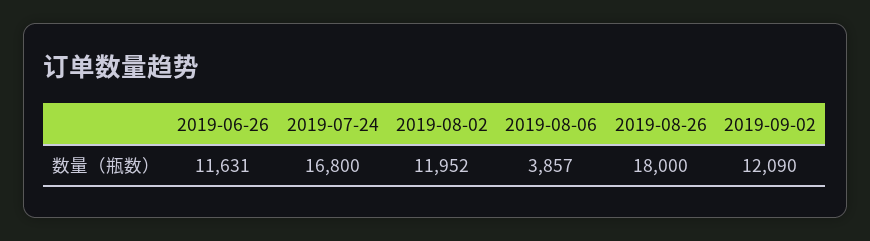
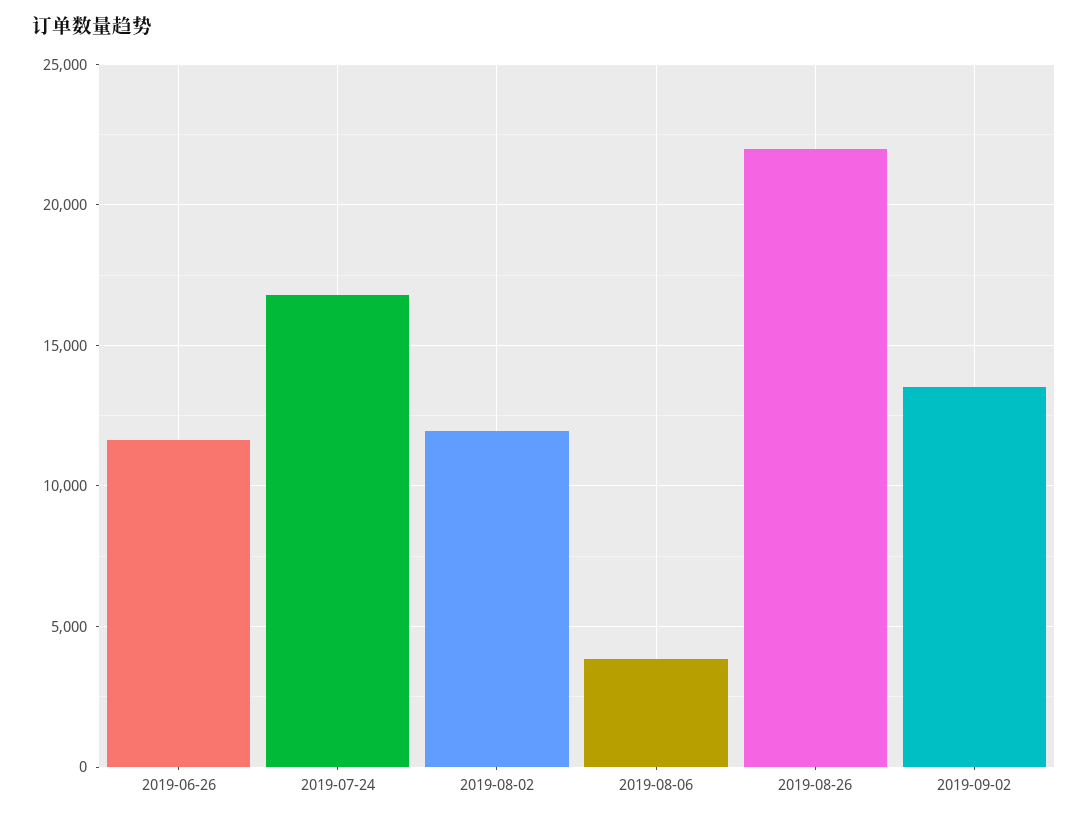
  {
    "2019-06-26": 11631,
    "2019-07-24": 16800,
    "2019-08-02": 11952,
    "2019-08-06": 3857,
-   "2019-08-26": 18000,
+   "2019-08-26": 22000,
-   "2019-09-02": 12090
+   "2019-09-02": 13500
  }

